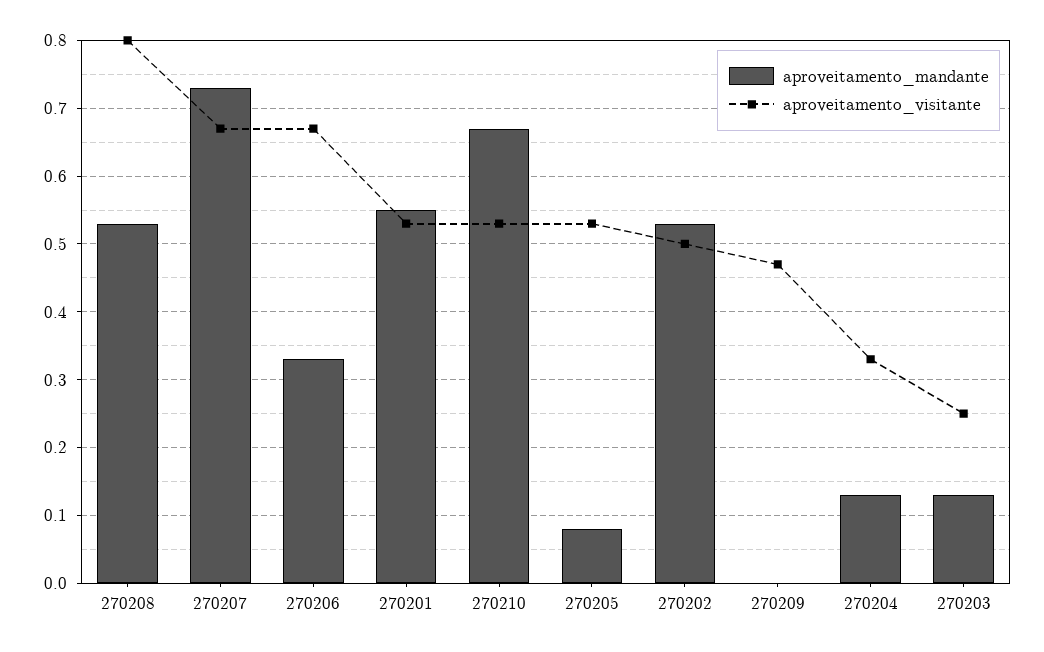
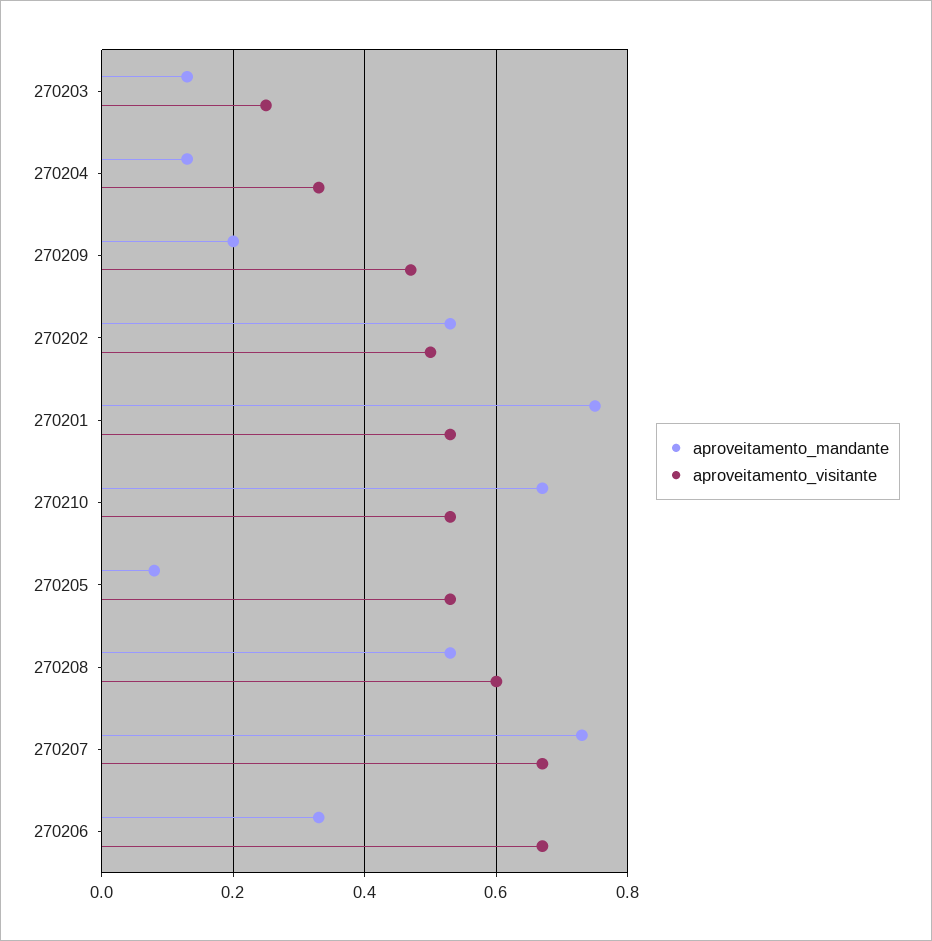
  {
    "aproveitamento_mandante": {
      "270208": 0.53,
      "270207": 0.73,
      "270206": 0.33,
-     "270201": 0.55,
+     "270201": 0.75,
      "270210": 0.67,
      "270205": 0.08,
      "270202": 0.53,
-     "270209": 0,
+     "270209": 0.2,
      "270204": 0.13,
      "270203": 0.13
    },
    "aproveitamento_visitante": {
-     "270208": 0.8,
+     "270208": 0.6,
      "270207": 0.67,
      "270206": 0.67,
      "270201": 0.53,
      "270210": 0.53,
      "270205": 0.53,
      "270202": 0.5,
      "270209": 0.47,
      "270204": 0.33,
      "270203": 0.25
    }
  }

